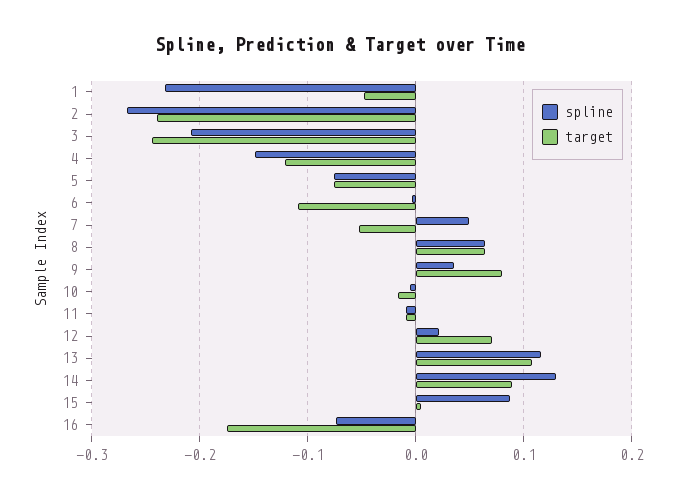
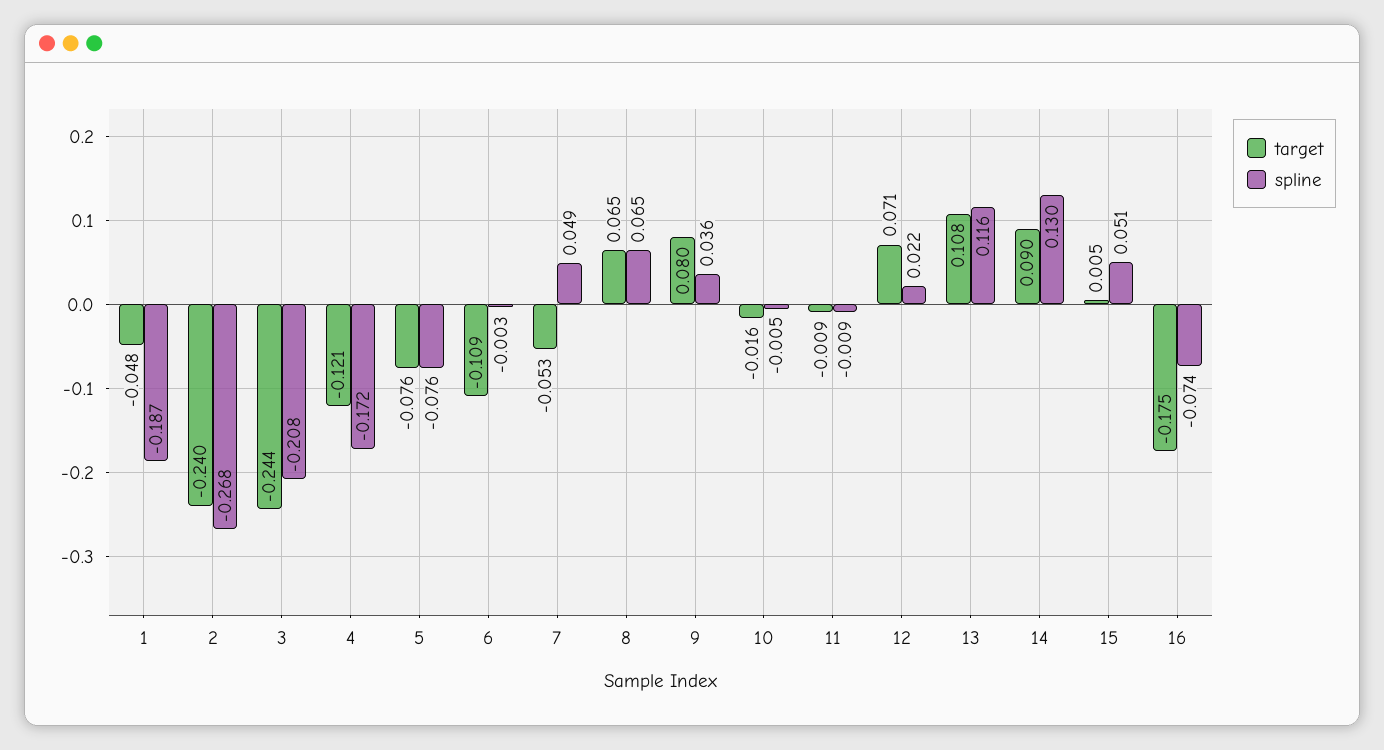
  {
    "spline": {
-     "1": -0.23,
+     "1": -0.187,
      "2": -0.268,
      "3": -0.208,
-     "4": -0.15,
+     "4": -0.172,
      "5": -0.076,
      "6": -0.003,
      "7": 0.049,
      "8": 0.065,
      "9": 0.036,
      "10": -0.005,
      "11": -0.009,
      "12": 0.022,
      "13": 0.116,
      "14": 0.13,
-     "15": 0.09,
+     "15": 0.051,
      "16": -0.074
    },
    "target": {
      "1": -0.048,
      "2": -0.24,
      "3": -0.244,
      "4": -0.121,
      "5": -0.076,
      "6": -0.109,
      "7": -0.053,
      "8": 0.065,
      "9": 0.08,
      "10": -0.016,
      "11": -0.009,
      "12": 0.071,
      "13": 0.108,
      "14": 0.09,
      "15": 0.005,
      "16": -0.175
    }
  }

